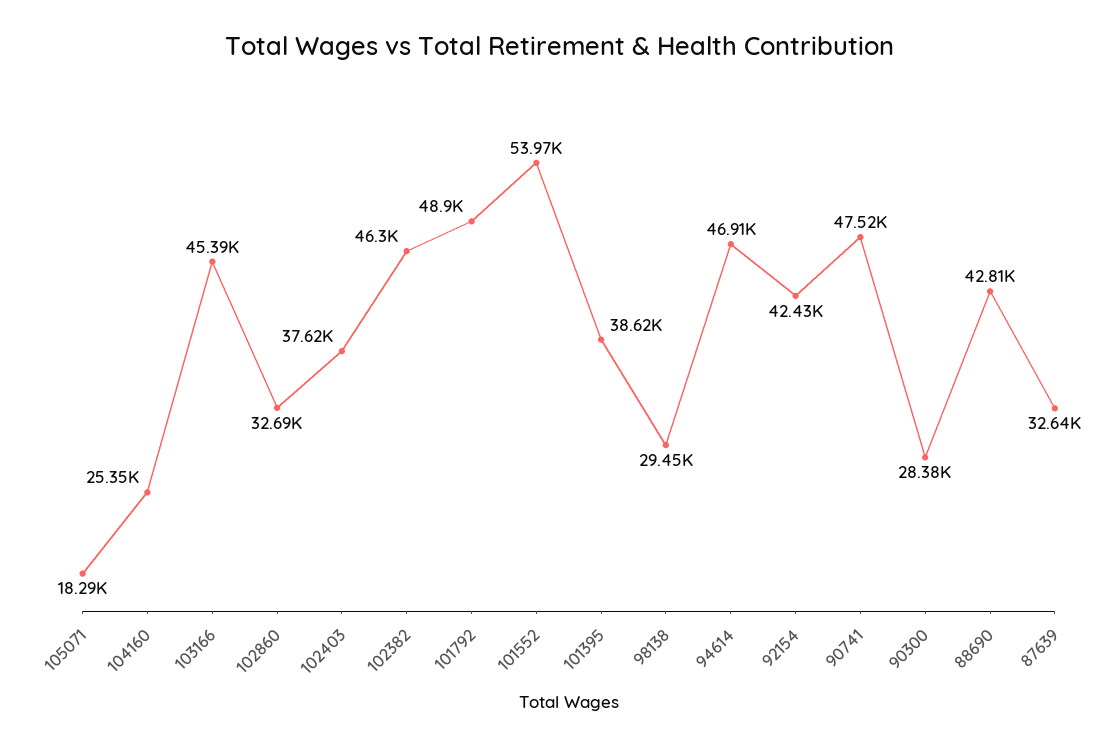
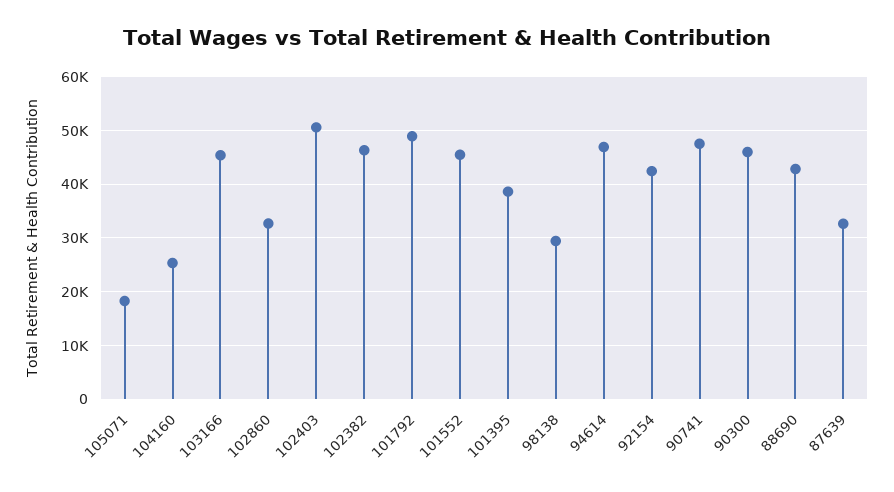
  {
    "105071": 18290,
    "104160": 25350,
    "103166": 45390,
    "102860": 32690,
-   "102403": 37620,
+   "102403": 50000,
    "102382": 46300,
    "101792": 48900,
-   "101552": 53970,
+   "101552": 46000,
    "101395": 38620,
    "98138": 29450,
    "94614": 46910,
    "92154": 42430,
    "90741": 47520,
-   "90300": 28380,
+   "90300": 46000,
    "88690": 42810,
    "87639": 32640
  }

